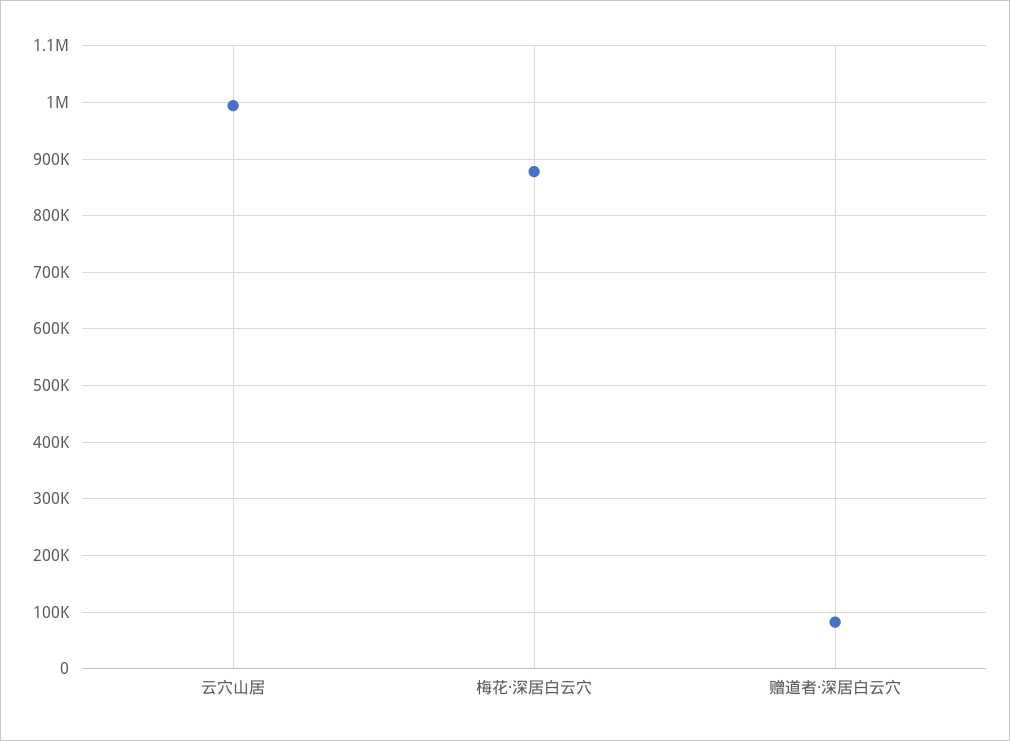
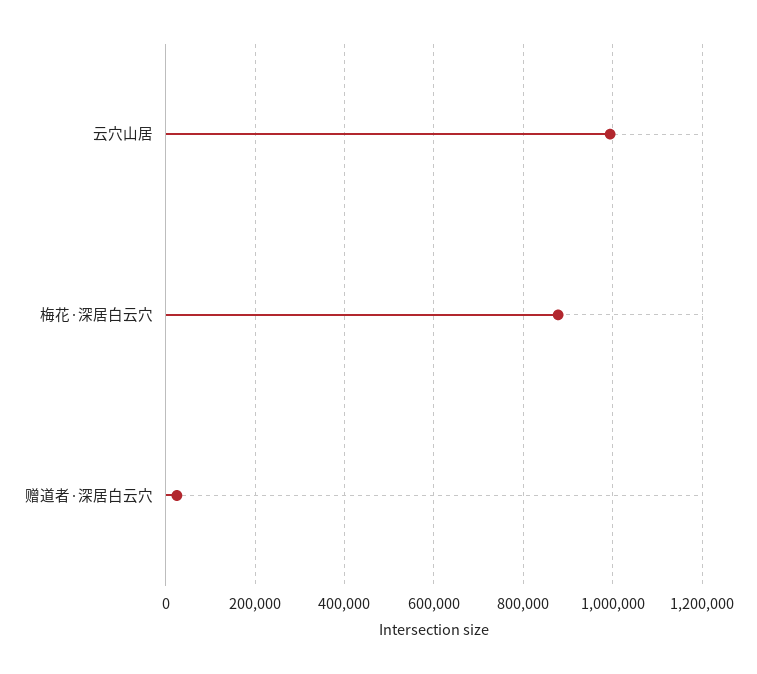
  {
    "云穴山居": 1000000,
    "梅花·深居白云穴": 880000,
-   "赠道者·深居白云穴": 80000
+   "赠道者·深居白云穴": 20000
  }

